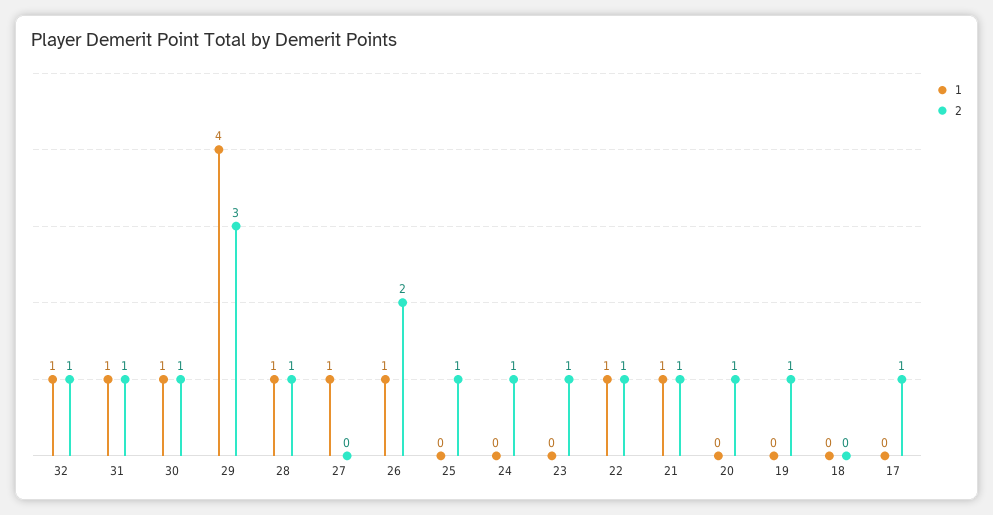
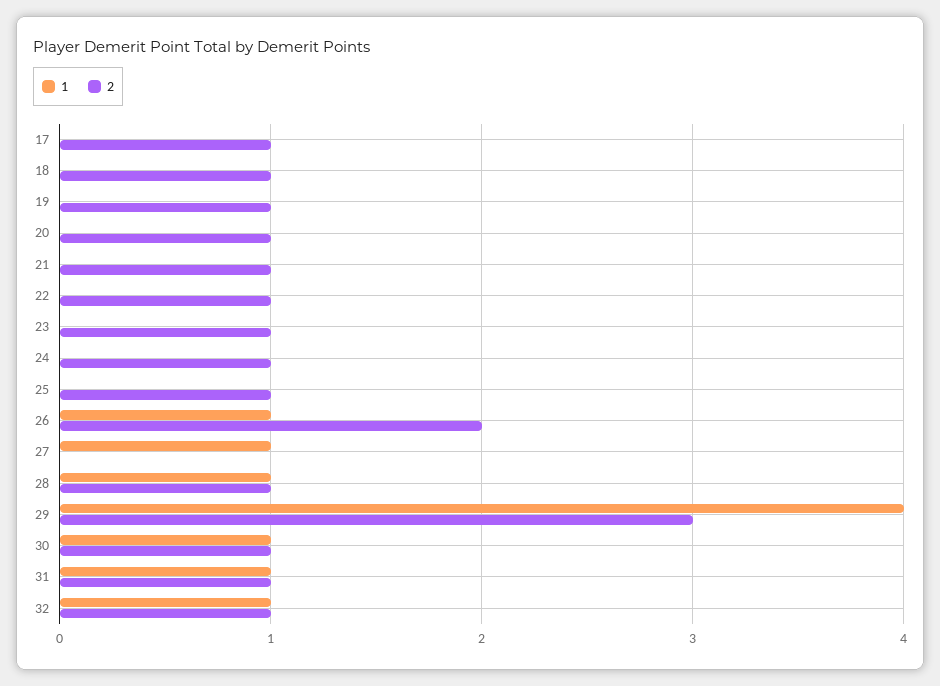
  {
    "1": {
      "32": 1,
      "31": 1,
      "30": 1,
      "29": 4,
      "28": 1,
      "27": 1,
      "26": 1,
      "25": 0,
      "24": 0,
      "23": 0,
-     "22": 1,
+     "22": 0,
-     "21": 1,
+     "21": 0,
      "20": 0,
      "19": 0,
      "18": 0,
      "17": 0
    },
    "2": {
      "32": 1,
      "31": 1,
      "30": 1,
      "29": 3,
      "28": 1,
      "27": 0,
      "26": 2,
      "25": 1,
      "24": 1,
      "23": 1,
      "22": 1,
      "21": 1,
      "20": 1,
      "19": 1,
-     "18": 0,
+     "18": 1,
      "17": 1
    }
  }

